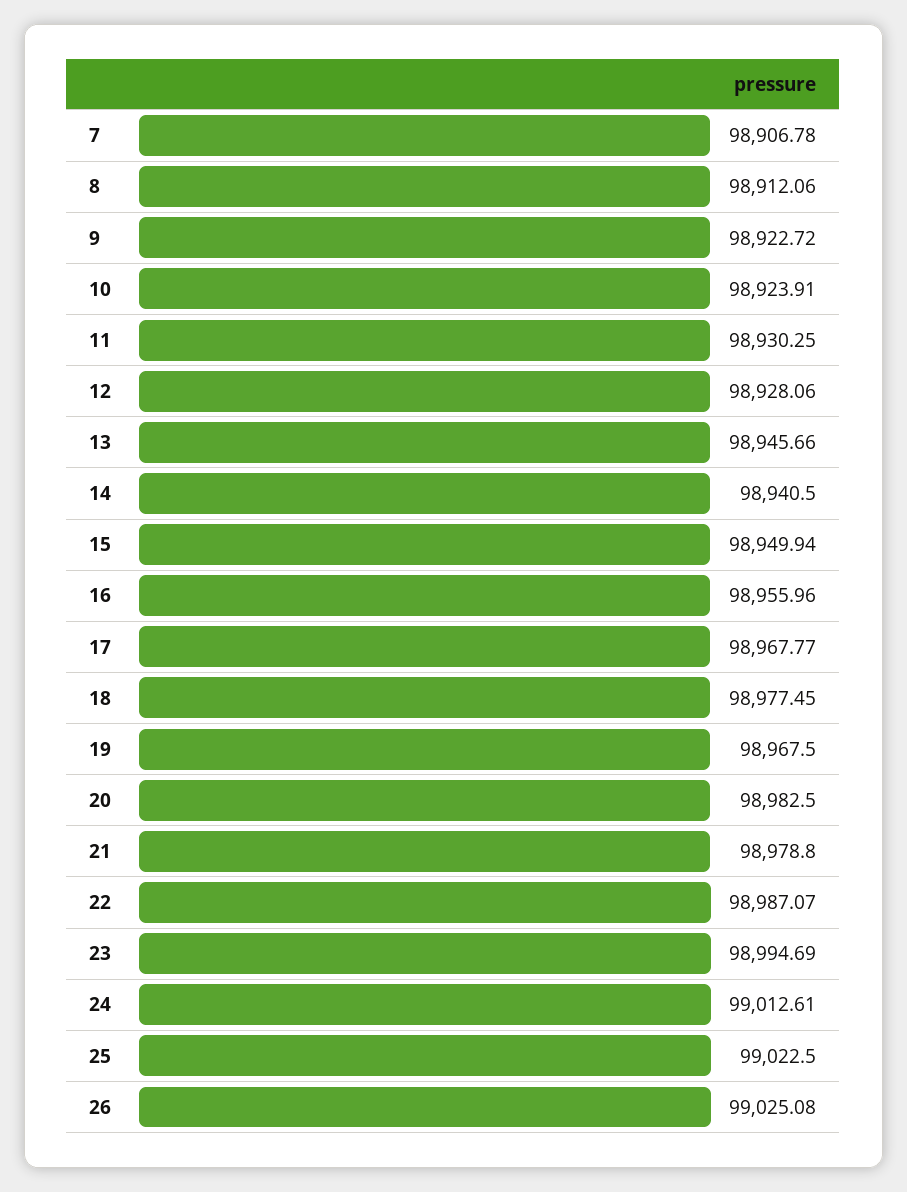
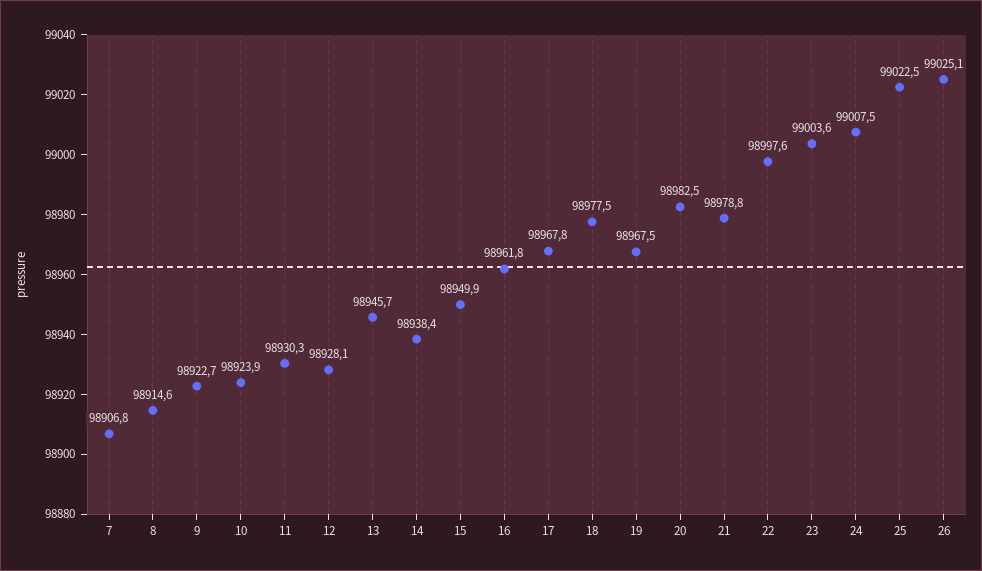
  {
    "7": 98906.78,
-   "8": 98912.06,
+   "8": 98914.6,
    "9": 98922.72,
    "10": 98923.91,
    "11": 98930.25,
    "12": 98928.06,
    "13": 98945.66,
-   "14": 98940.5,
+   "14": 98938.4,
    "15": 98949.94,
-   "16": 98955.96,
+   "16": 98961.8,
    "17": 98967.77,
    "18": 98977.45,
    "19": 98967.5,
    "20": 98982.5,
    "21": 98978.8,
-   "22": 98987.07,
+   "22": 98997.6,
-   "23": 98994.69,
+   "23": 99003.6,
-   "24": 99012.61,
+   "24": 99007.5,
    "25": 99022.5,
    "26": 99025.08
  }

